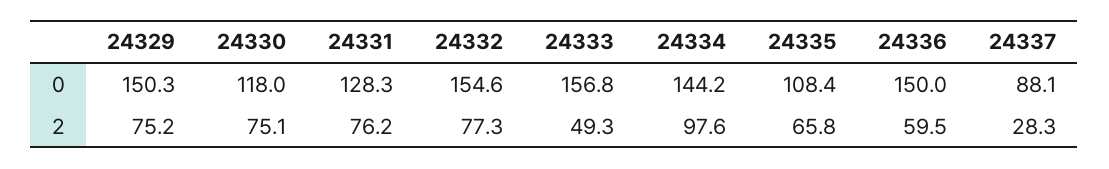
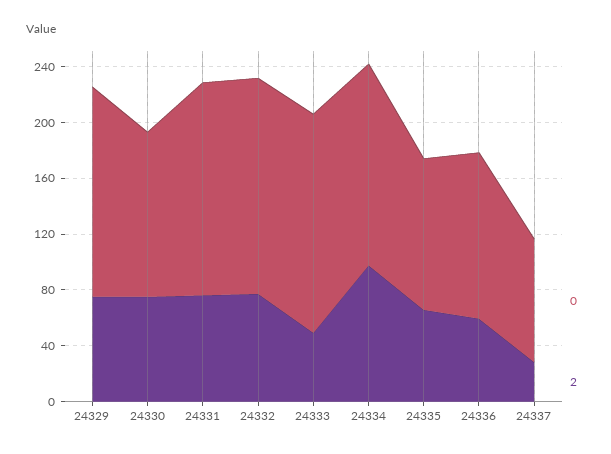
  {
    "0": {
      "24329": 150.3,
      "24330": 118,
-     "24331": 128.3,
+     "24331": 150,
      "24332": 154.6,
      "24333": 156.8,
      "24334": 144.2,
      "24335": 108.4,
-     "24336": 150,
+     "24336": 120,
      "24337": 88.1
    },
    "2": {
      "24329": 75.2,
      "24330": 75.1,
      "24331": 76.2,
      "24332": 77.3,
      "24333": 49.3,
      "24334": 97.6,
      "24335": 65.8,
      "24336": 59.5,
      "24337": 28.3
    }
  }

